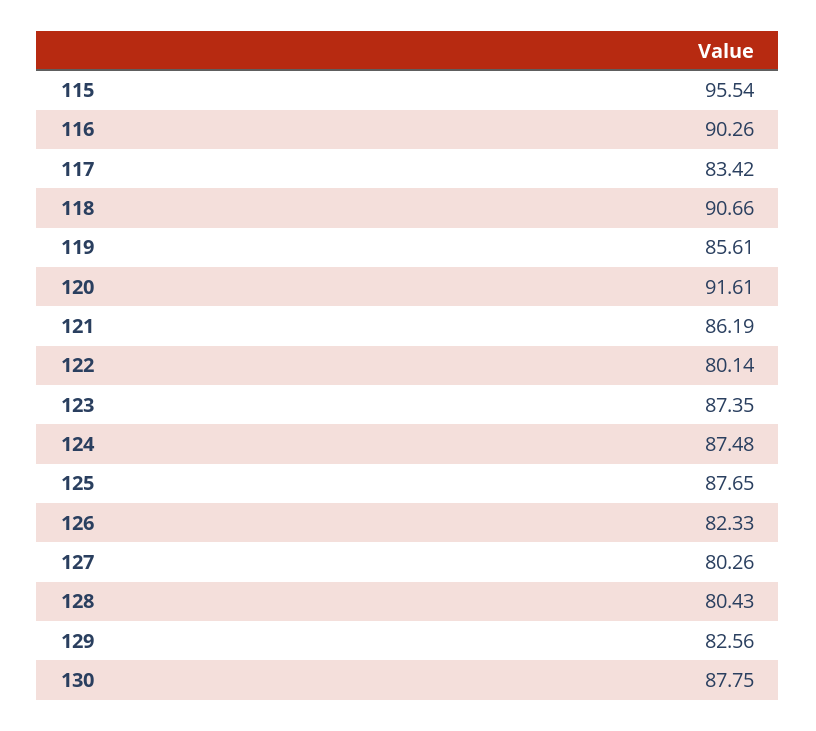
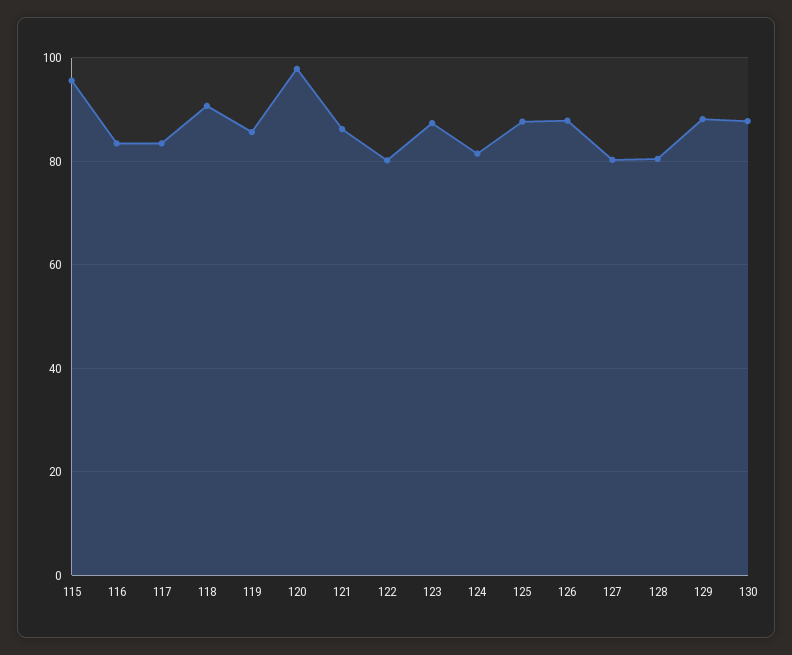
  {
    "115": 95.54,
-   "116": 90.26,
+   "116": 84,
    "117": 83.42,
    "118": 90.66,
    "119": 85.61,
-   "120": 91.61,
+   "120": 98,
    "121": 86.19,
    "122": 80.14,
    "123": 87.35,
-   "124": 87.48,
+   "124": 82,
    "125": 87.65,
-   "126": 82.33,
+   "126": 88,
    "127": 80.26,
    "128": 80.43,
-   "129": 82.56,
+   "129": 88,
    "130": 87.75
  }

